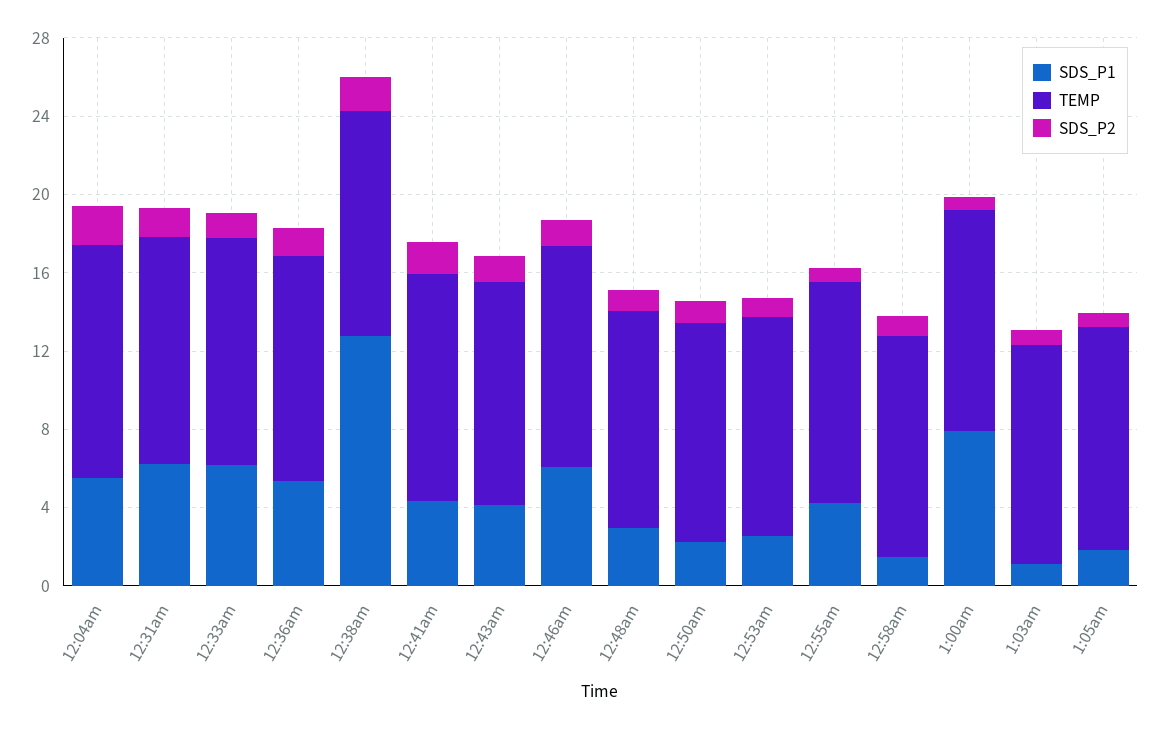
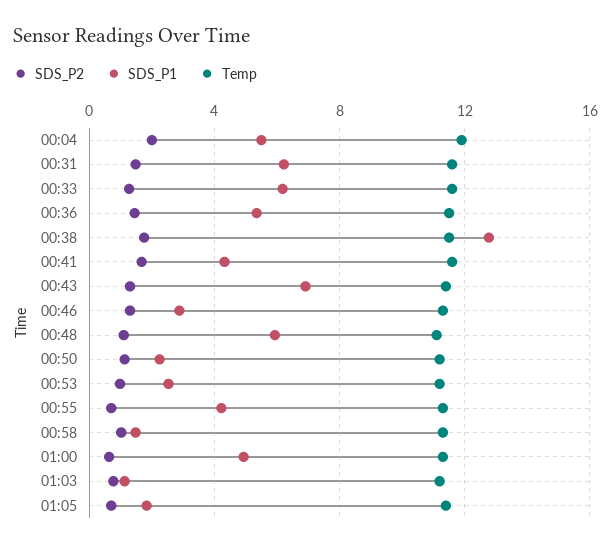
  {
    "SDS_P1": {
      "12:04am": 5.5,
      "12:31am": 6,
      "12:33am": 6,
      "12:36am": 5.5,
      "12:38am": 13,
      "12:41am": 4.5,
-     "12:43am": 4,
+     "12:43am": 7,
-     "12:46am": 6,
+     "12:46am": 3,
-     "12:48am": 3,
+     "12:48am": 6,
      "12:50am": 2.5,
      "12:53am": 2.5,
      "12:55am": 4,
      "12:58am": 1.5,
-     "1:00am": 8,
+     "1:00am": 5,
      "1:03am": 1,
      "1:05am": 2
    },
    "TEMP": {
      "12:04am": 12,
      "12:31am": 11.5,
      "12:33am": 11.5,
      "12:36am": 11.5,
      "12:38am": 11.5,
      "12:41am": 11.5,
      "12:43am": 11.5,
      "12:46am": 11.5,
      "12:48am": 11,
      "12:50am": 11,
      "12:53am": 11,
      "12:55am": 11.5,
      "12:58am": 11.5,
      "1:00am": 11.5,
      "1:03am": 11,
      "1:05am": 11.5
    },
    "SDS_P2": {
      "12:04am": 2,
      "12:31am": 1.5,
      "12:33am": 1.5,
      "12:36am": 1.5,
      "12:38am": 2,
      "12:41am": 1.5,
      "12:43am": 1.5,
      "12:46am": 1.5,
      "12:48am": 1,
      "12:50am": 1,
      "12:53am": 1,
      "12:55am": 0.5,
      "12:58am": 1,
      "1:00am": 0.5,
      "1:03am": 1,
      "1:05am": 0.5
    }
  }

